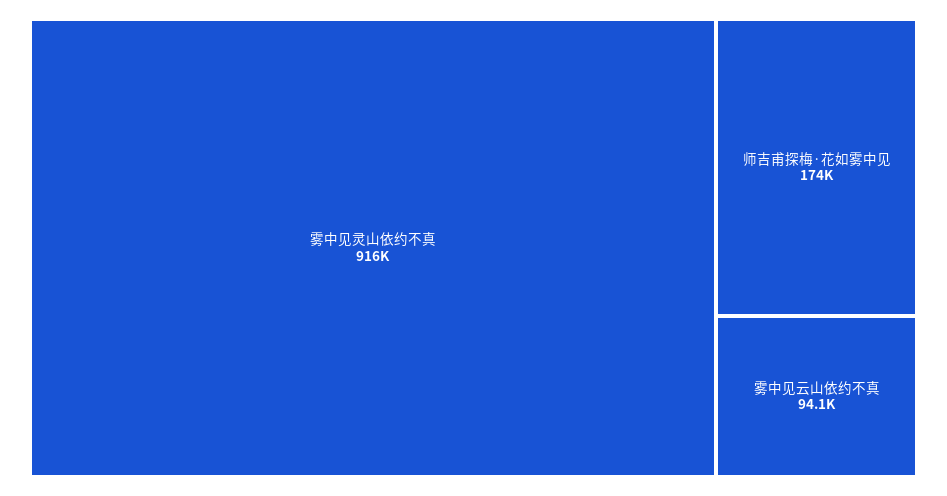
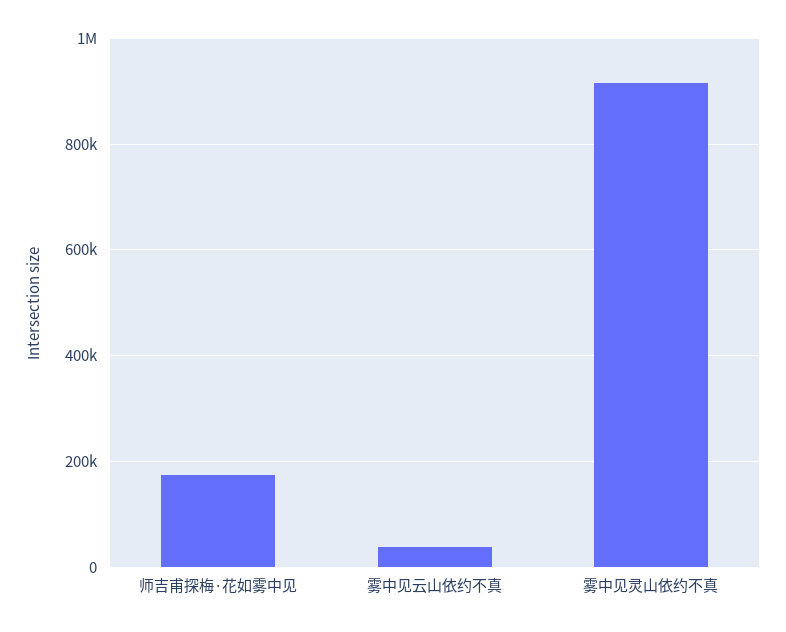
  {
    "雾中见灵山依约不真": 916000,
    "师吉甫探梅·花如雾中见": 174000,
-   "雾中见云山依约不真": 94100
+   "雾中见云山依约不真": 40000
  }

